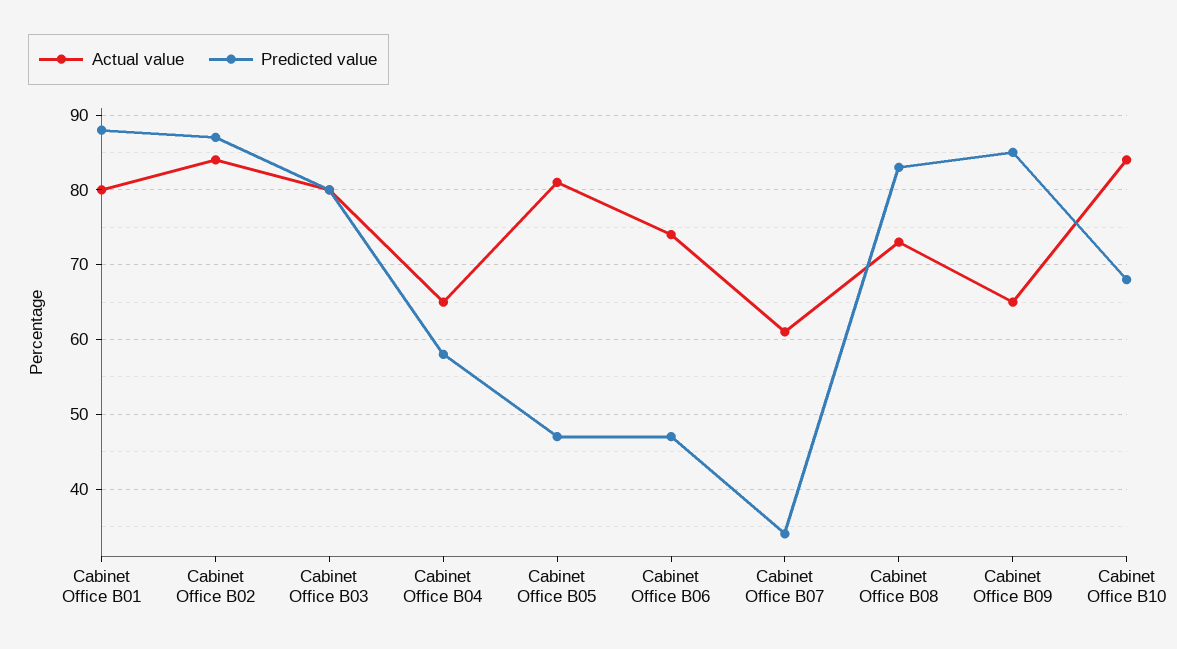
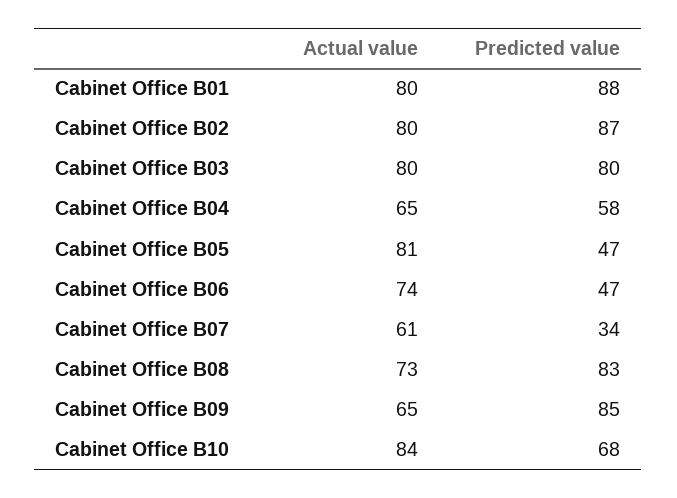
  {
    "Actual value": {
      "Cabinet Office B01": 80,
-     "Cabinet Office B02": 84,
+     "Cabinet Office B02": 80,
      "Cabinet Office B03": 80,
      "Cabinet Office B04": 65,
      "Cabinet Office B05": 81,
      "Cabinet Office B06": 74,
      "Cabinet Office B07": 61,
      "Cabinet Office B08": 73,
      "Cabinet Office B09": 65,
      "Cabinet Office B10": 84
    },
    "Predicted value": {
      "Cabinet Office B01": 88,
      "Cabinet Office B02": 87,
      "Cabinet Office B03": 80,
      "Cabinet Office B04": 58,
      "Cabinet Office B05": 47,
      "Cabinet Office B06": 47,
      "Cabinet Office B07": 34,
      "Cabinet Office B08": 83,
      "Cabinet Office B09": 85,
      "Cabinet Office B10": 68
    }
  }

